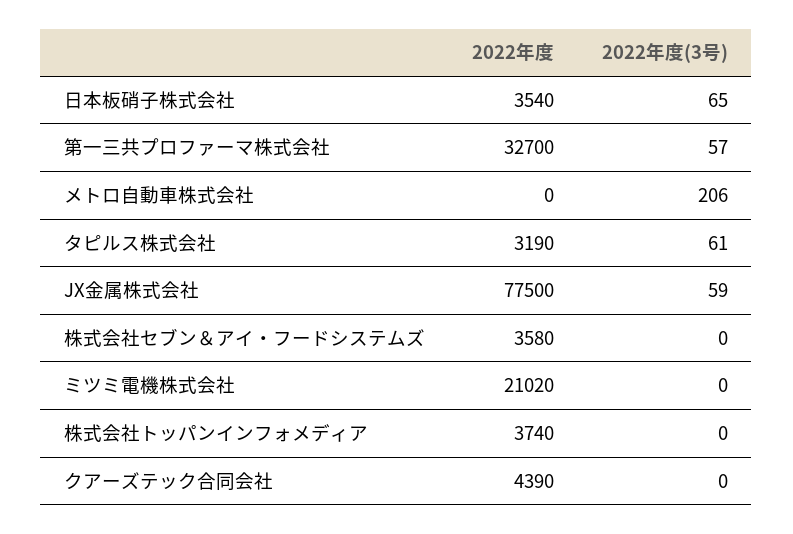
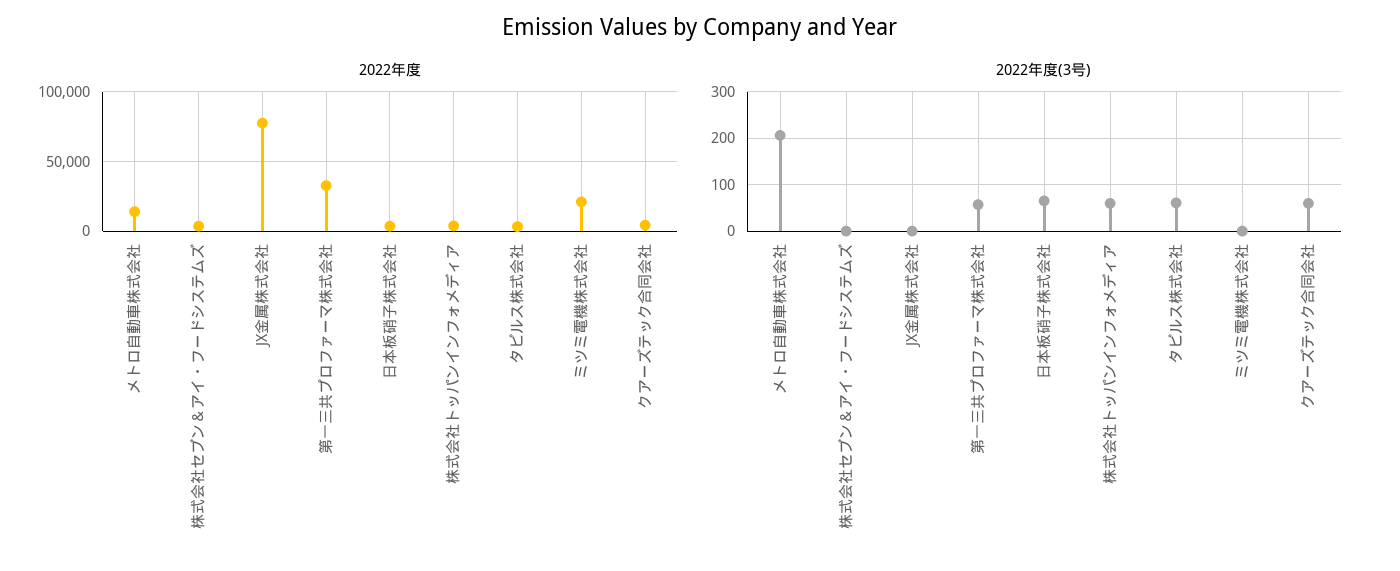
  {
    "2022年度": {
      "日本板硝子株式会社": 3540,
      "第一三共プロファーマ株式会社": 32700,
-     "メトロ自動車株式会社": 0,
+     "メトロ自動車株式会社": 15000,
      "タピルス株式会社": 3190,
      "JX金属株式会社": 77500,
      "株式会社セブン＆アイ・フードシステムズ": 3580,
      "ミツミ電機株式会社": 21020,
      "株式会社トッパンインフォメディア": 3740,
      "クアーズテック合同会社": 4390
    },
    "2022年度(3号)": {
      "日本板硝子株式会社": 65,
      "第一三共プロファーマ株式会社": 57,
      "メトロ自動車株式会社": 206,
      "タピルス株式会社": 61,
-     "JX金属株式会社": 59,
+     "JX金属株式会社": 0,
      "株式会社セブン＆アイ・フードシステムズ": 0,
      "ミツミ電機株式会社": 0,
-     "株式会社トッパンインフォメディア": 0,
+     "株式会社トッパンインフォメディア": 60,
-     "クアーズテック合同会社": 0
+     "クアーズテック合同会社": 60
    }
  }

